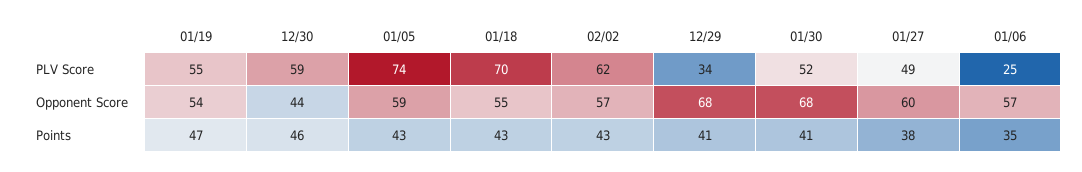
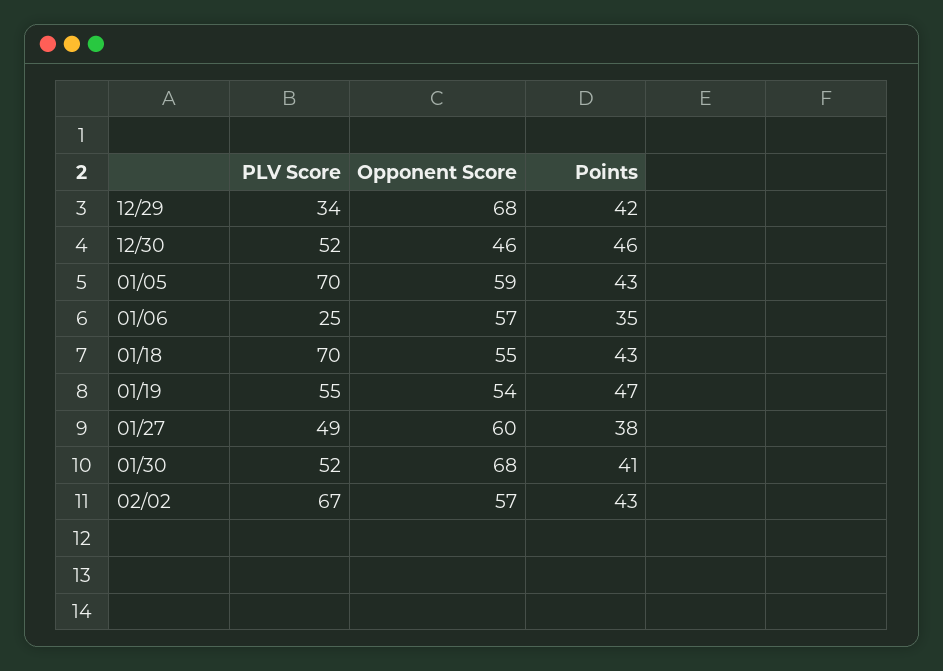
  {
    "01/19": {
      "PLV Score": 55,
      "Opponent Score": 54,
      "Points": 47
    },
    "12/30": {
-     "PLV Score": 59,
+     "PLV Score": 52,
-     "Opponent Score": 44,
+     "Opponent Score": 46,
      "Points": 46
    },
    "01/05": {
-     "PLV Score": 74,
+     "PLV Score": 70,
      "Opponent Score": 59,
      "Points": 43
    },
    "01/18": {
      "PLV Score": 70,
      "Opponent Score": 55,
      "Points": 43
    },
    "02/02": {
-     "PLV Score": 62,
+     "PLV Score": 67,
      "Opponent Score": 57,
      "Points": 43
    },
    "12/29": {
      "PLV Score": 34,
      "Opponent Score": 68,
-     "Points": 41
+     "Points": 42
    },
    "01/30": {
      "PLV Score": 52,
      "Opponent Score": 68,
      "Points": 41
    },
    "01/27": {
      "PLV Score": 49,
      "Opponent Score": 60,
      "Points": 38
    },
    "01/06": {
      "PLV Score": 25,
      "Opponent Score": 57,
      "Points": 35
    }
  }

